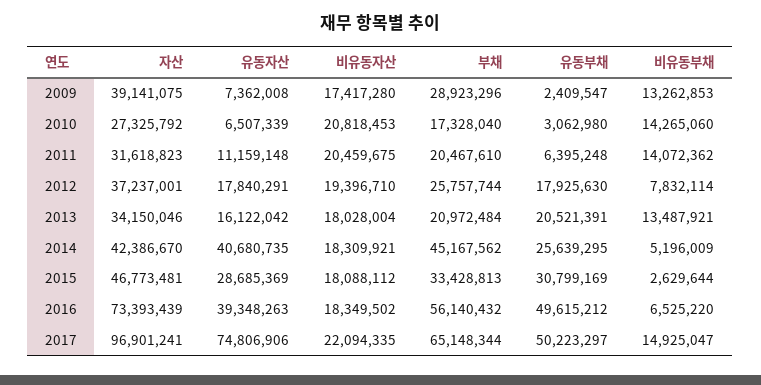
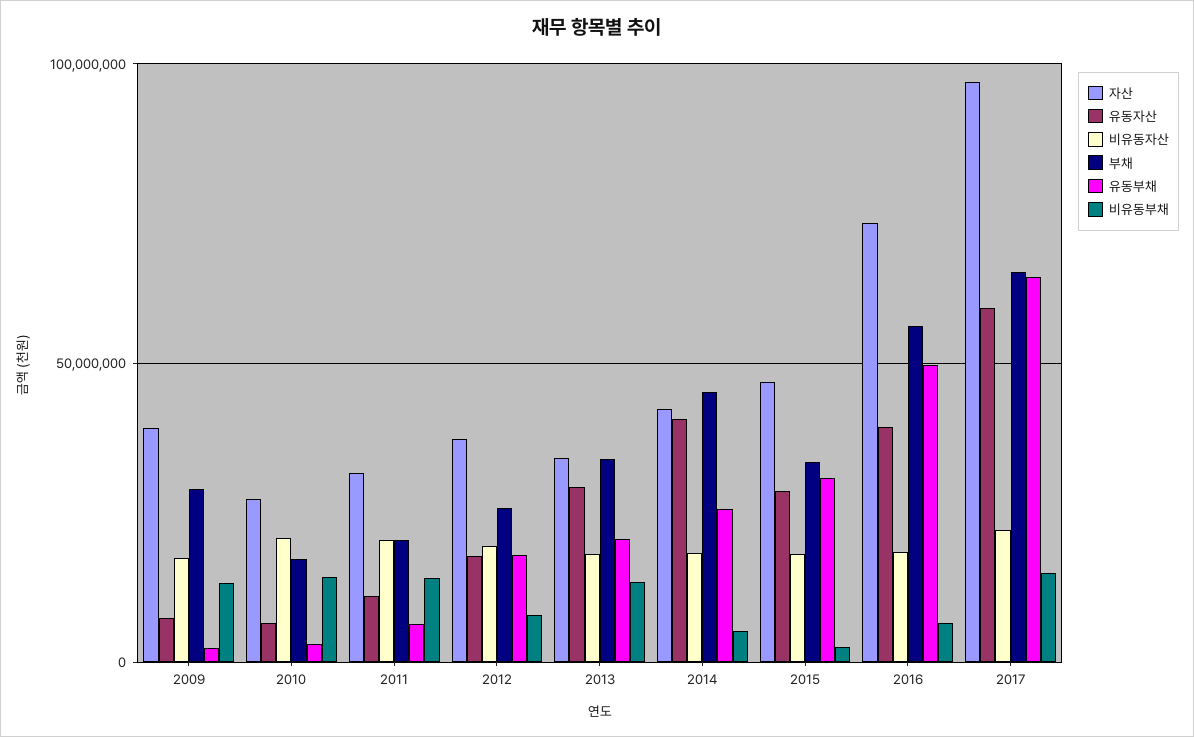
  {
    "자산": {
      "2009": 39141075,
      "2010": 27325792,
      "2011": 31618823,
      "2012": 37237001,
      "2013": 34150046,
      "2014": 42386670,
      "2015": 46773481,
      "2016": 73393439,
      "2017": 96901241
    },
    "유동자산": {
      "2009": 7362008,
      "2010": 6507339,
      "2011": 11159148,
      "2012": 17840291,
-     "2013": 16122042,
+     "2013": 30000000,
      "2014": 40680735,
      "2015": 28685369,
      "2016": 39348263,
-     "2017": 74806906
+     "2017": 60000000
    },
    "비유동자산": {
      "2009": 17417280,
      "2010": 20818453,
      "2011": 20459675,
      "2012": 19396710,
      "2013": 18028004,
      "2014": 18309921,
      "2015": 18088112,
      "2016": 18349502,
      "2017": 22094335
    },
    "부채": {
      "2009": 28923296,
      "2010": 17328040,
      "2011": 20467610,
      "2012": 25757744,
-     "2013": 20972484,
+     "2013": 35000000,
      "2014": 45167562,
      "2015": 33428813,
      "2016": 56140432,
      "2017": 65148344
    },
    "유동부채": {
      "2009": 2409547,
      "2010": 3062980,
      "2011": 6395248,
      "2012": 17925630,
      "2013": 20521391,
      "2014": 25639295,
      "2015": 30799169,
      "2016": 49615212,
-     "2017": 50223297
+     "2017": 65000000
    },
    "비유동부채": {
      "2009": 13262853,
      "2010": 14265060,
      "2011": 14072362,
      "2012": 7832114,
      "2013": 13487921,
      "2014": 5196009,
      "2015": 2629644,
      "2016": 6525220,
      "2017": 14925047
    }
  }

